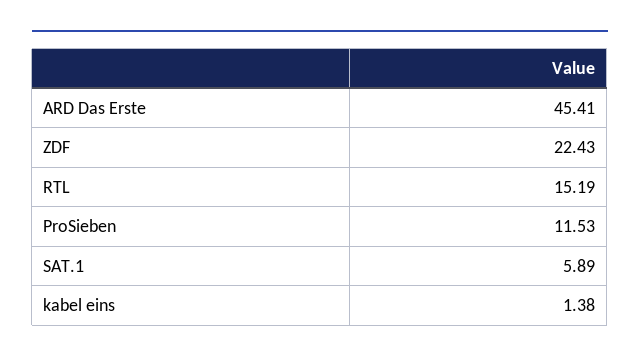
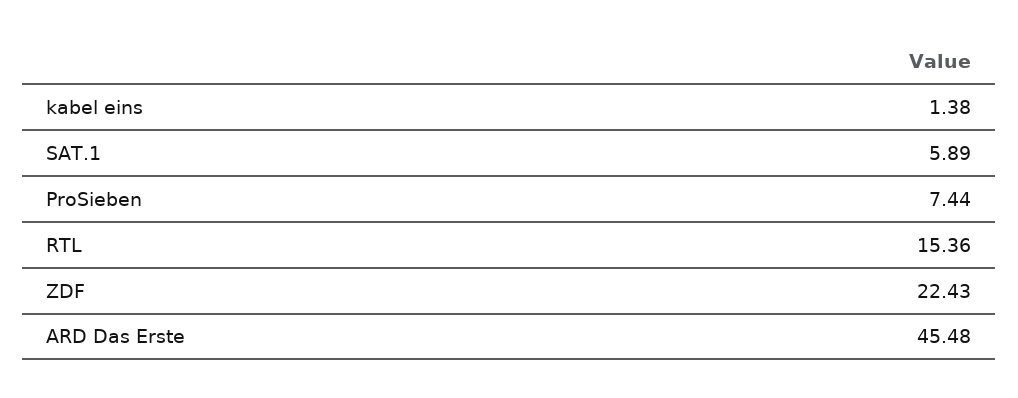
  {
-   "ARD Das Erste": 45.41,
+   "ARD Das Erste": 45.48,
    "ZDF": 22.43,
-   "RTL": 15.19,
+   "RTL": 15.36,
-   "ProSieben": 11.53,
+   "ProSieben": 7.44,
    "SAT.1": 5.89,
    "kabel eins": 1.38
  }

